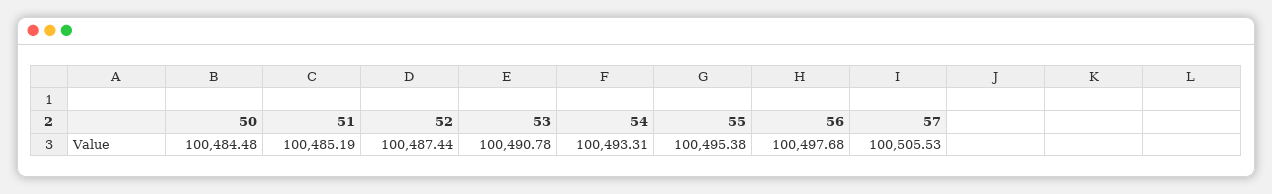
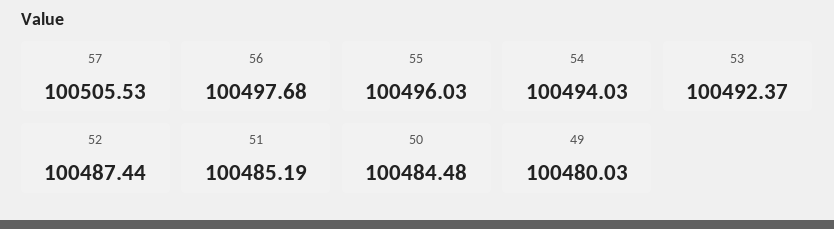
  {
    "50": 100484.48,
    "51": 100485.19,
    "52": 100487.44,
-   "53": 100490.78,
+   "53": 100492.37,
-   "54": 100493.31,
+   "54": 100494.03,
-   "55": 100495.38,
+   "55": 100496.03,
    "56": 100497.68,
-   "57": 100505.53
+   "57": 100505.53,
+   "49": 100480.03
  }

